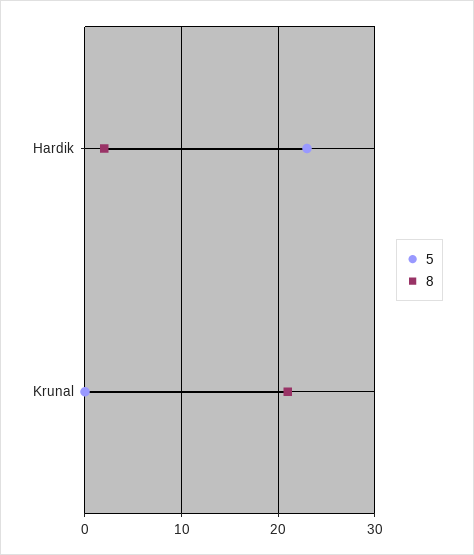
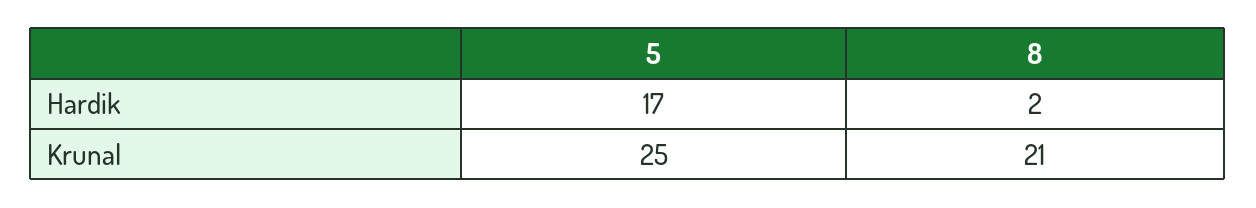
  {
    "5": {
-     "Hardik": 23,
+     "Hardik": 17,
-     "Krunal": 0
+     "Krunal": 25
    },
    "8": {
      "Hardik": 2,
      "Krunal": 21
    }
  }

